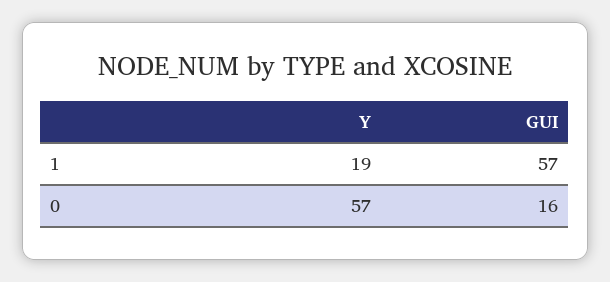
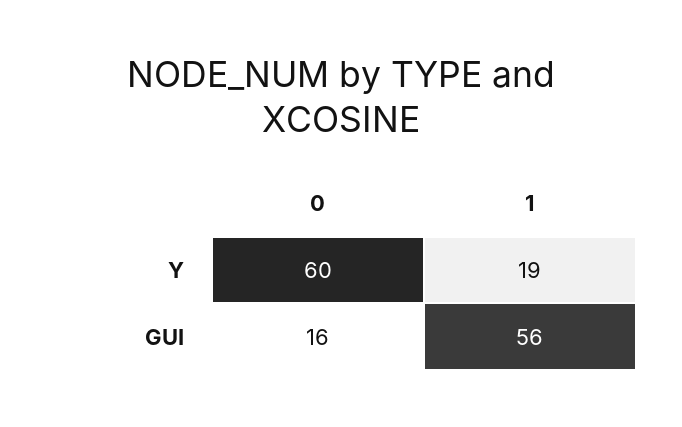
  {
    "Y": {
      "1": 19,
-     "0": 57
+     "0": 60
    },
    "GUI": {
-     "1": 57,
+     "1": 56,
      "0": 16
    }
  }

